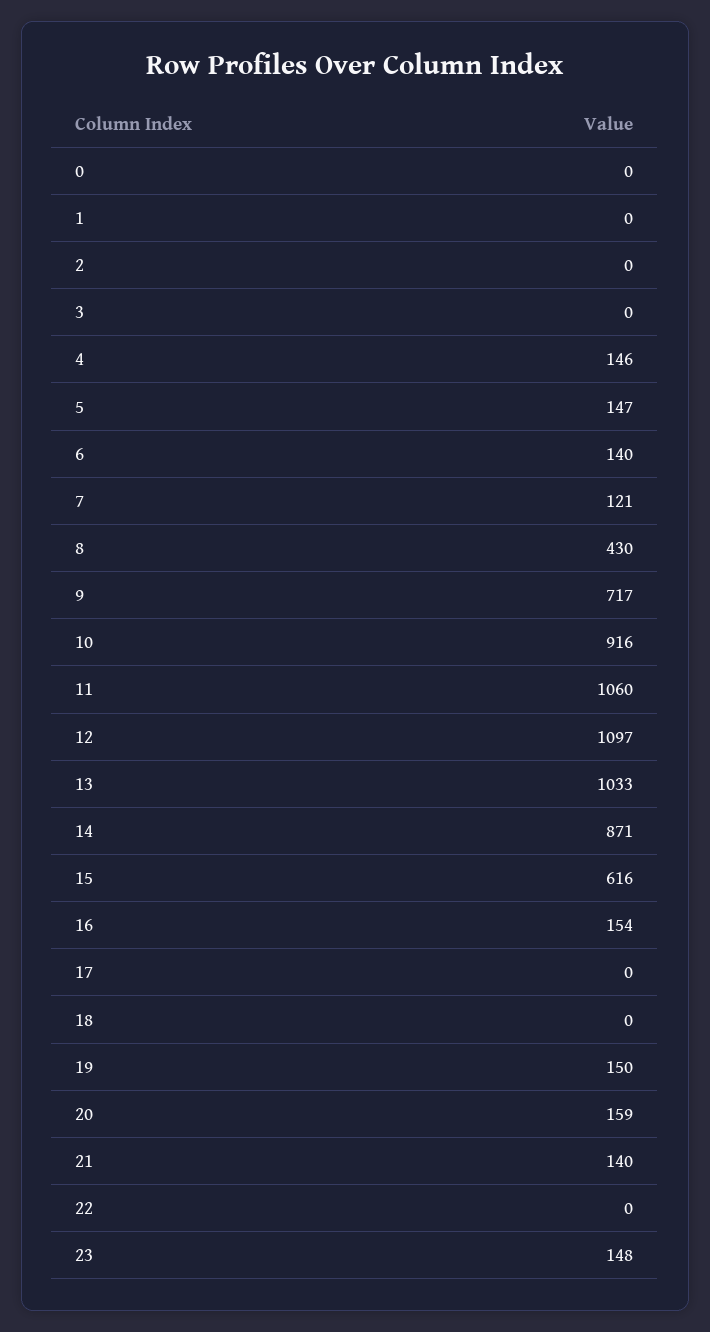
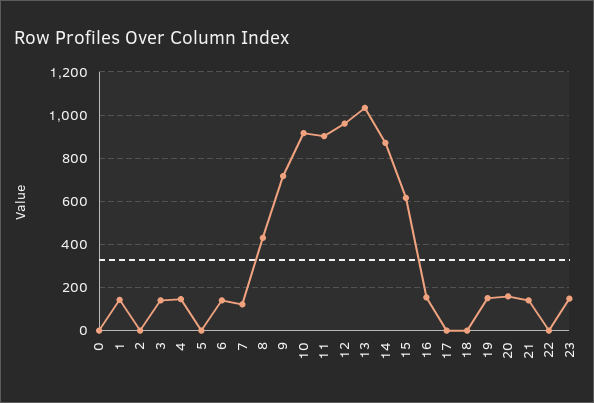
  {
    "0": 0,
-   "1": 0,
+   "1": 150,
    "2": 0,
-   "3": 0,
+   "3": 150,
    "4": 146,
-   "5": 147,
+   "5": 0,
    "6": 140,
    "7": 121,
    "8": 430,
    "9": 717,
    "10": 916,
-   "11": 1060,
+   "11": 900,
-   "12": 1097,
+   "12": 950,
    "13": 1033,
    "14": 871,
    "15": 616,
    "16": 154,
    "17": 0,
    "18": 0,
    "19": 150,
    "20": 159,
    "21": 140,
    "22": 0,
    "23": 148
  }

